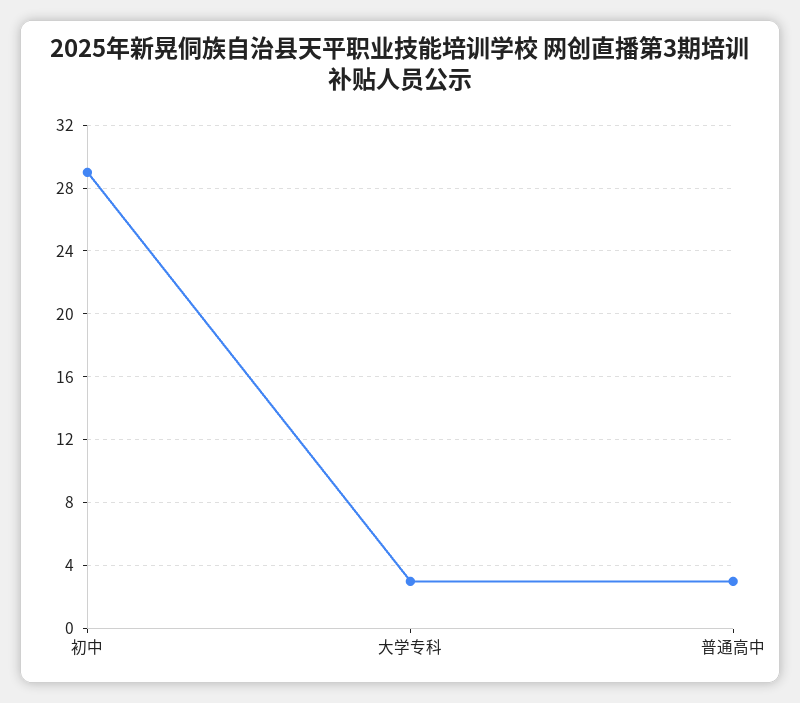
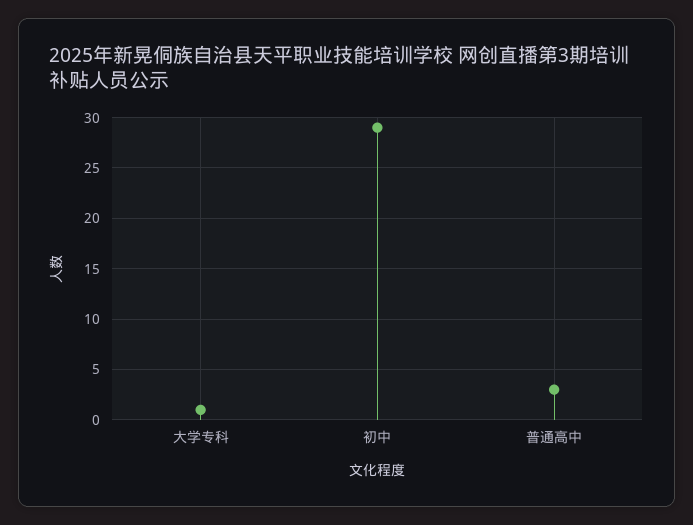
  {
    "初中": 29,
-   "大学专科": 3,
+   "大学专科": 1,
    "普通高中": 3
  }

